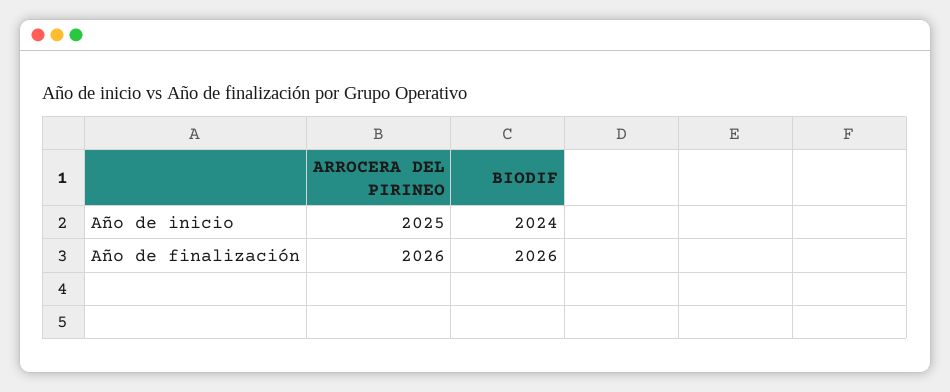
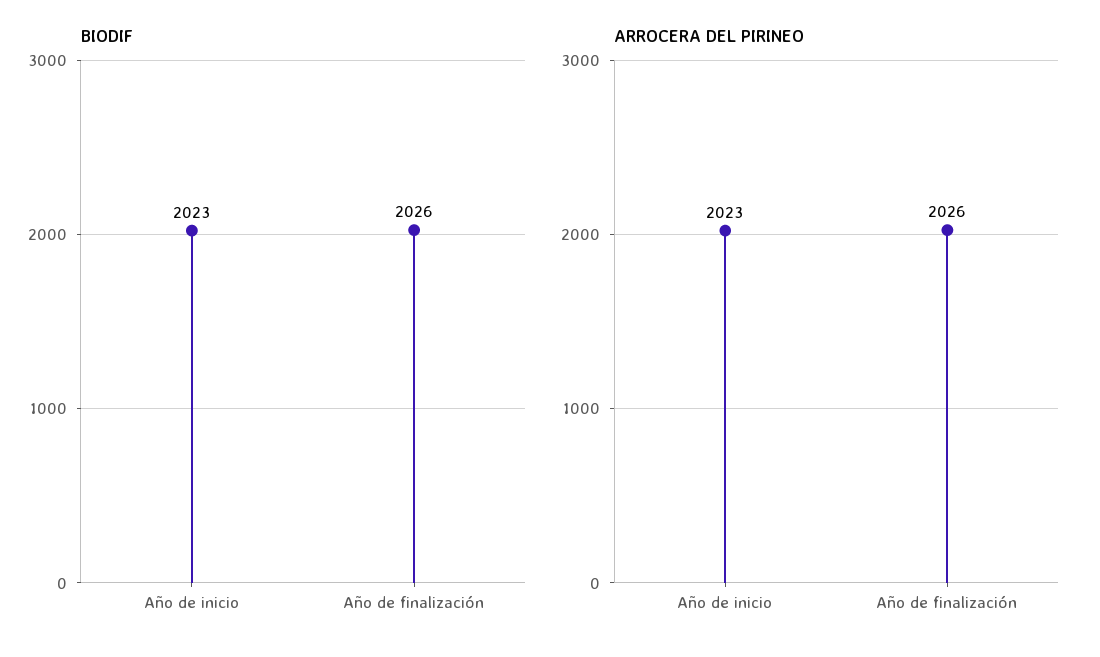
  {
    "ARROCERA DEL PIRINEO": {
-     "Año de inicio": 2025,
+     "Año de inicio": 2023,
      "Año de finalización": 2026
    },
    "BIODIF": {
-     "Año de inicio": 2024,
+     "Año de inicio": 2023,
      "Año de finalización": 2026
    }
  }

